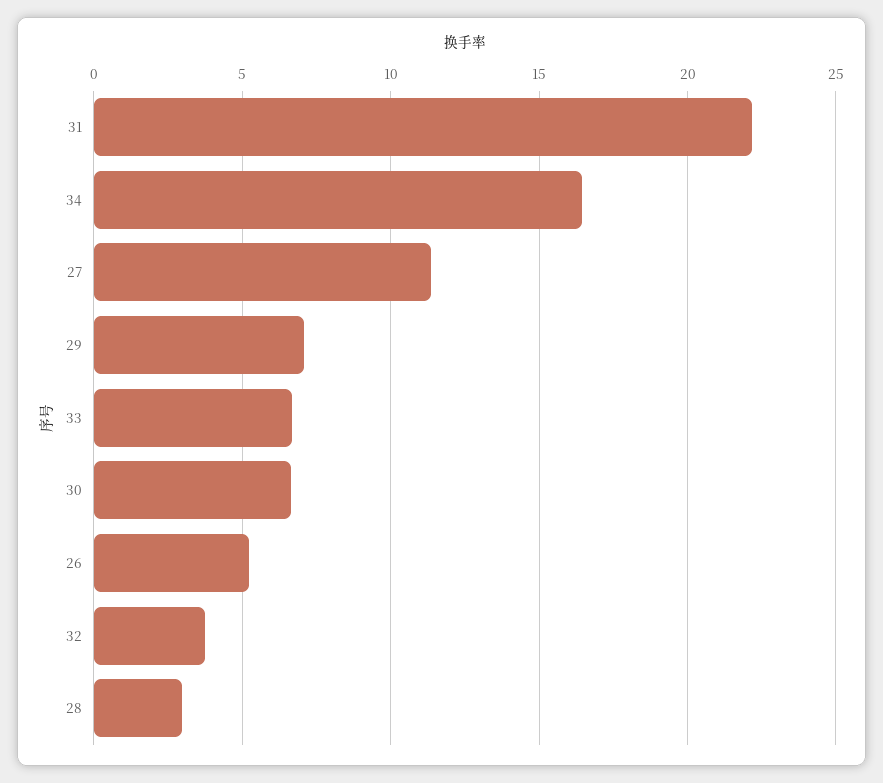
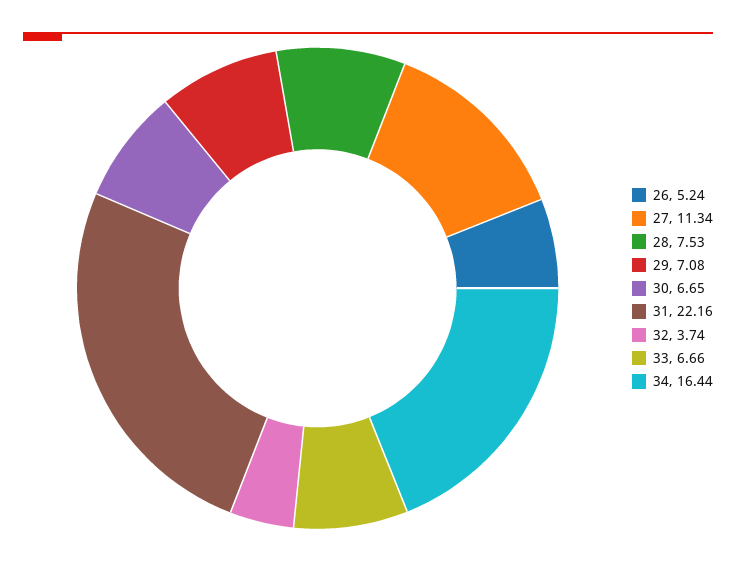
  {
    "31": 22.16,
    "34": 16.44,
    "27": 11.34,
    "29": 7.08,
    "33": 6.66,
    "30": 6.65,
    "26": 5.24,
    "32": 3.74,
-   "28": 3
+   "28": 7.53
  }

